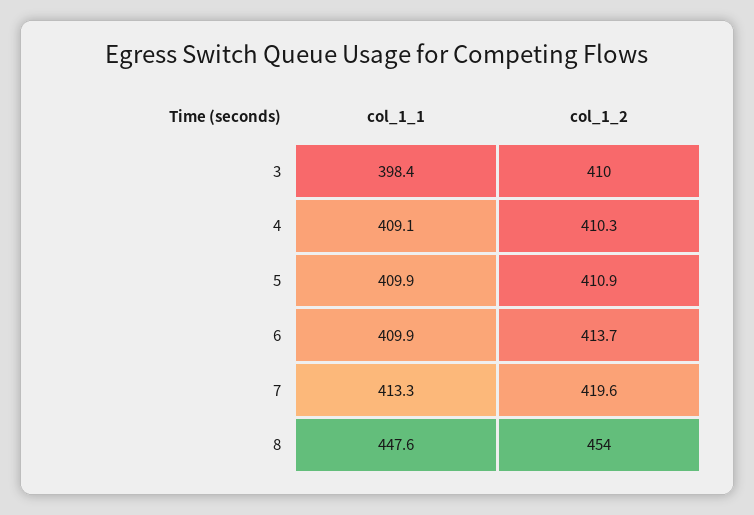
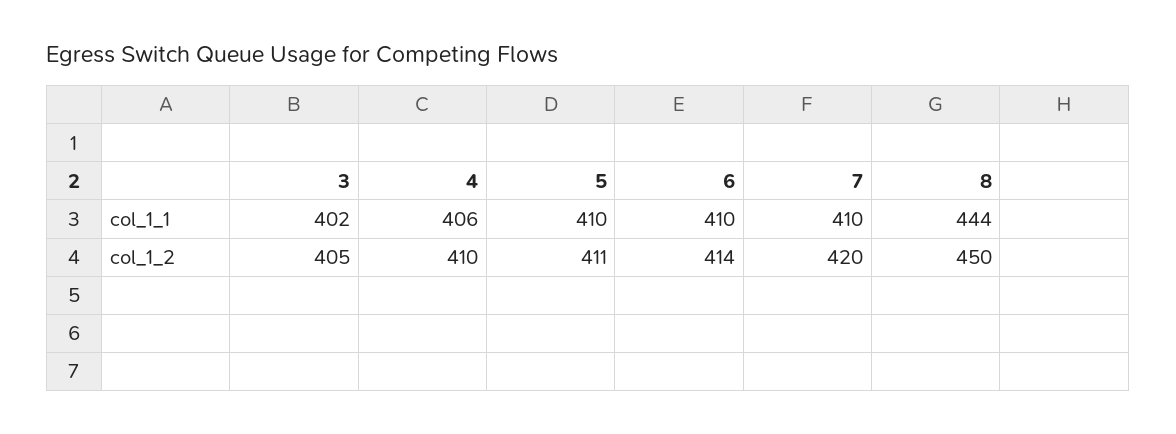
  {
    "col_1_1": {
-     "3": 398.4,
+     "3": 402,
-     "4": 409.1,
+     "4": 406,
      "5": 409.9,
      "6": 409.9,
-     "7": 413.3,
+     "7": 410,
-     "8": 447.6
+     "8": 444
    },
    "col_1_2": {
-     "3": 410,
+     "3": 405,
      "4": 410.3,
      "5": 410.9,
      "6": 413.7,
      "7": 419.6,
-     "8": 454
+     "8": 450
    }
  }

